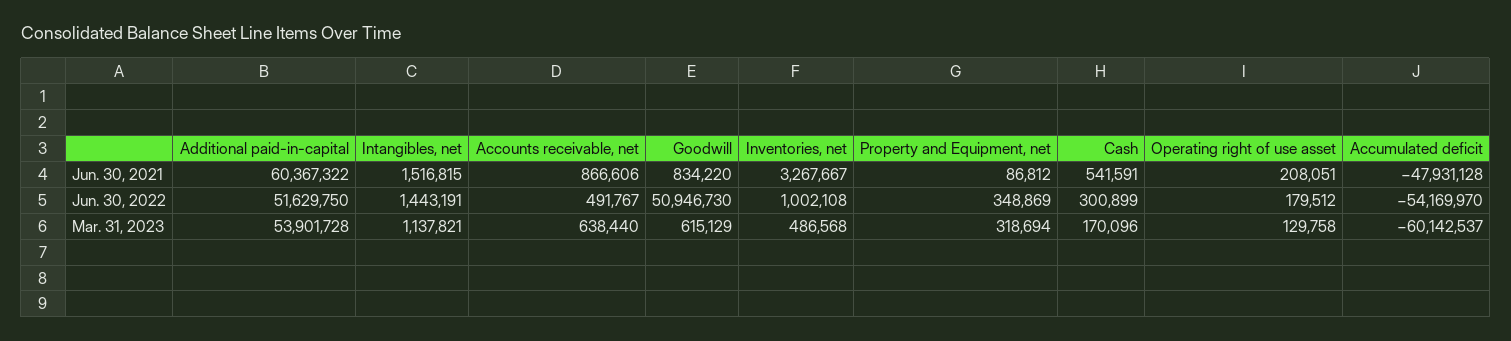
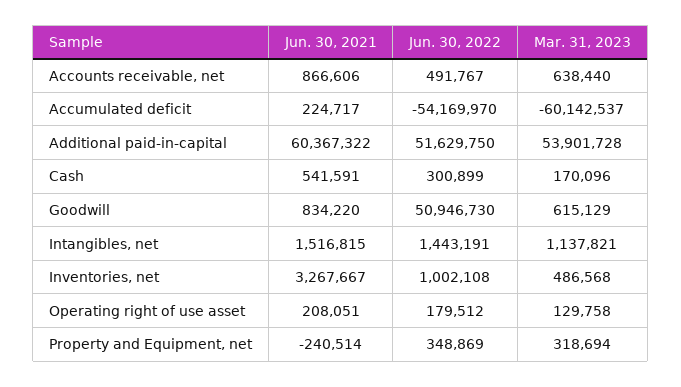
  {
    "Additional paid-in-capital": {
      "Jun. 30, 2021": 60367322,
      "Jun. 30, 2022": 51629750,
      "Mar. 31, 2023": 53901728
    },
    "Intangibles, net": {
      "Jun. 30, 2021": 1516815,
      "Jun. 30, 2022": 1443191,
      "Mar. 31, 2023": 1137821
    },
    "Accounts receivable, net": {
      "Jun. 30, 2021": 866606,
      "Jun. 30, 2022": 491767,
      "Mar. 31, 2023": 638440
    },
    "Goodwill": {
      "Jun. 30, 2021": 834220,
      "Jun. 30, 2022": 50946730,
      "Mar. 31, 2023": 615129
    },
    "Inventories, net": {
      "Jun. 30, 2021": 3267667,
      "Jun. 30, 2022": 1002108,
      "Mar. 31, 2023": 486568
    },
    "Property and Equipment, net": {
-     "Jun. 30, 2021": 86812,
+     "Jun. 30, 2021": -240514,
      "Jun. 30, 2022": 348869,
      "Mar. 31, 2023": 318694
    },
    "Cash": {
      "Jun. 30, 2021": 541591,
      "Jun. 30, 2022": 300899,
      "Mar. 31, 2023": 170096
    },
    "Operating right of use asset": {
      "Jun. 30, 2021": 208051,
      "Jun. 30, 2022": 179512,
      "Mar. 31, 2023": 129758
    },
    "Accumulated deficit": {
-     "Jun. 30, 2021": -47931128,
+     "Jun. 30, 2021": 224717,
      "Jun. 30, 2022": -54169970,
      "Mar. 31, 2023": -60142537
    }
  }

